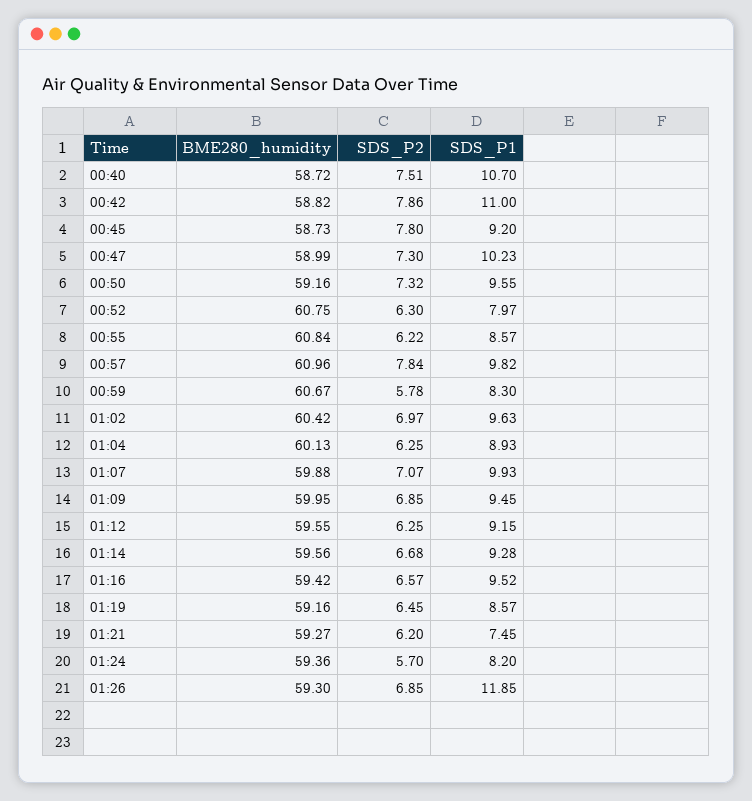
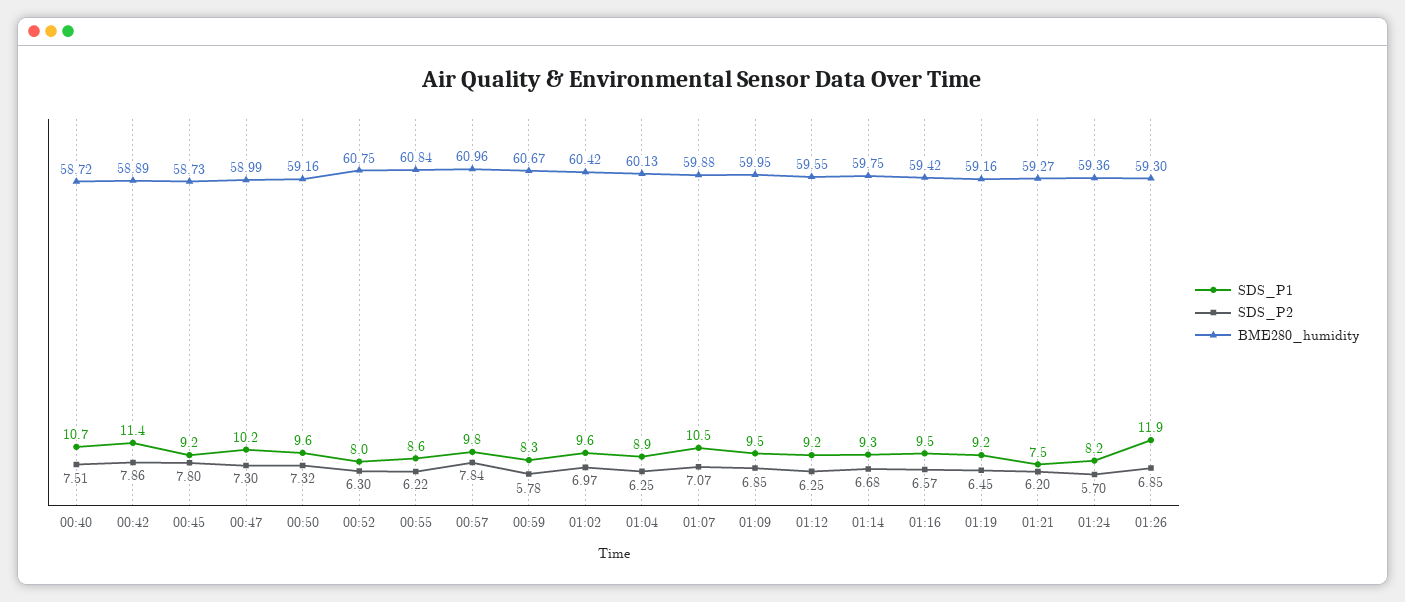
  {
    "BME280_humidity": {
      "00:40": 58.72,
-     "00:42": 58.82,
+     "00:42": 58.89,
      "00:45": 58.73,
      "00:47": 58.99,
      "00:50": 59.16,
      "00:52": 60.75,
      "00:55": 60.84,
      "00:57": 60.96,
      "00:59": 60.67,
      "01:02": 60.42,
      "01:04": 60.13,
      "01:07": 59.88,
      "01:09": 59.95,
      "01:12": 59.55,
-     "01:14": 59.56,
+     "01:14": 59.75,
      "01:16": 59.42,
      "01:19": 59.16,
      "01:21": 59.27,
      "01:24": 59.36,
      "01:26": 59.3
    },
    "SDS_P2": {
      "00:40": 7.51,
      "00:42": 7.86,
      "00:45": 7.8,
      "00:47": 7.3,
      "00:50": 7.32,
      "00:52": 6.3,
      "00:55": 6.22,
      "00:57": 7.84,
      "00:59": 5.78,
      "01:02": 6.97,
      "01:04": 6.25,
      "01:07": 7.07,
      "01:09": 6.85,
      "01:12": 6.25,
      "01:14": 6.68,
      "01:16": 6.57,
      "01:19": 6.45,
      "01:21": 6.2,
      "01:24": 5.7,
      "01:26": 6.85
    },
    "SDS_P1": {
      "00:40": 10.7,
-     "00:42": 11,
+     "00:42": 11.4,
      "00:45": 9.2,
      "00:47": 10.23,
      "00:50": 9.55,
      "00:52": 7.97,
      "00:55": 8.57,
      "00:57": 9.82,
      "00:59": 8.3,
      "01:02": 9.63,
      "01:04": 8.93,
-     "01:07": 9.93,
+     "01:07": 10.5,
      "01:09": 9.45,
      "01:12": 9.15,
      "01:14": 9.28,
      "01:16": 9.52,
-     "01:19": 8.57,
+     "01:19": 9.2,
      "01:21": 7.45,
      "01:24": 8.2,
      "01:26": 11.85
    }
  }

